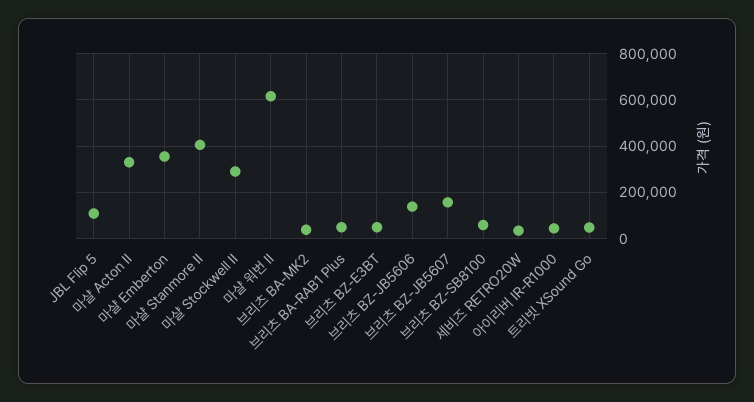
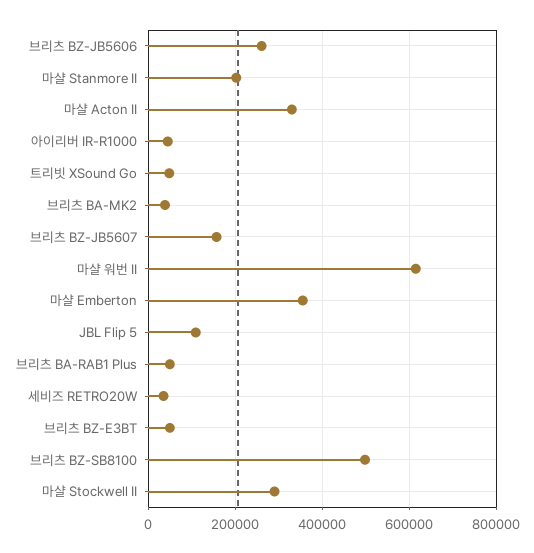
  {
    "JBL Flip 5": 100000,
    "마샬 Acton II": 340000,
    "마샬 Emberton": 360000,
-   "마샬 Stanmore II": 400000,
+   "마샬 Stanmore II": 200000,
    "마샬 Stockwell II": 300000,
    "마샬 워번 II": 620000,
    "브리츠 BA-MK2": 40000,
    "브리츠 BA-RAB1 Plus": 40000,
    "브리츠 BZ-E3BT": 40000,
-   "브리츠 BZ-JB5606": 150000,
+   "브리츠 BZ-JB5606": 260000,
    "브리츠 BZ-JB5607": 160000,
-   "브리츠 BZ-SB8100": 50000,
+   "브리츠 BZ-SB8100": 500000,
    "세비즈 RETRO20W": 40000,
    "아이리버 IR-R1000": 40000,
    "트리빗 XSound Go": 40000
  }

